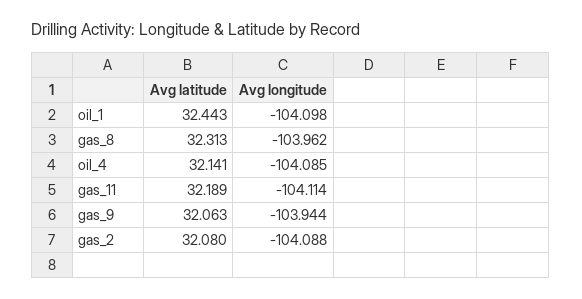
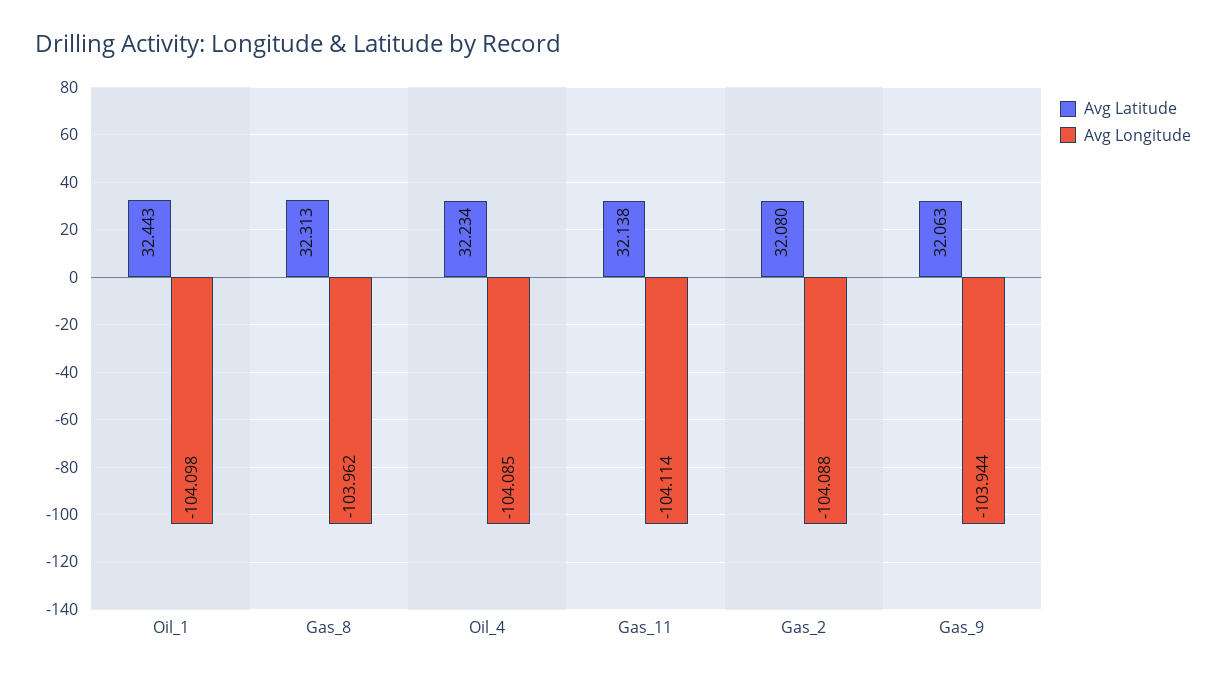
  {
    "Avg latitude": {
      "oil_1": 32.443,
      "gas_8": 32.313,
-     "oil_4": 32.141,
+     "oil_4": 32.234,
-     "gas_11": 32.189,
+     "gas_11": 32.138,
      "gas_9": 32.063,
      "gas_2": 32.08
    },
    "Avg longitude": {
      "oil_1": -104.098,
      "gas_8": -103.962,
      "oil_4": -104.085,
      "gas_11": -104.114,
      "gas_9": -103.944,
      "gas_2": -104.088
    }
  }

